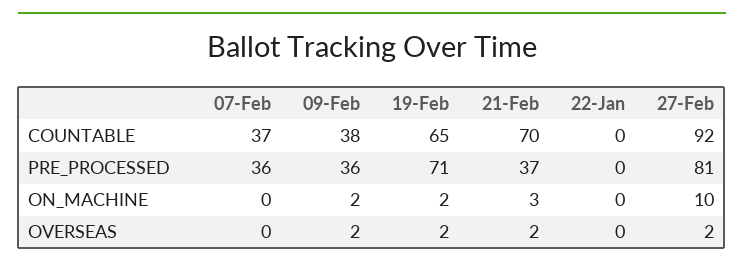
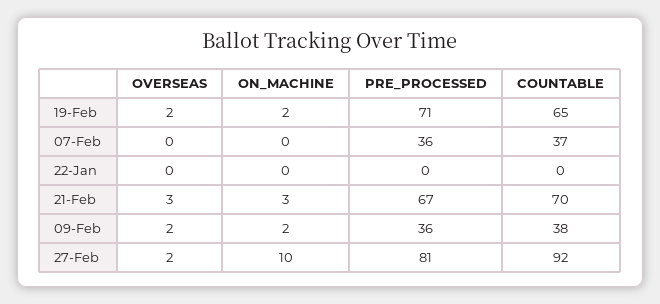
  {
    "07-Feb": {
      "COUNTABLE": 37,
      "PRE_PROCESSED": 36,
      "ON_MACHINE": 0,
      "OVERSEAS": 0
    },
    "09-Feb": {
      "COUNTABLE": 38,
      "PRE_PROCESSED": 36,
      "ON_MACHINE": 2,
      "OVERSEAS": 2
    },
    "19-Feb": {
      "COUNTABLE": 65,
      "PRE_PROCESSED": 71,
      "ON_MACHINE": 2,
      "OVERSEAS": 2
    },
    "21-Feb": {
      "COUNTABLE": 70,
-     "PRE_PROCESSED": 37,
+     "PRE_PROCESSED": 67,
      "ON_MACHINE": 3,
-     "OVERSEAS": 2
+     "OVERSEAS": 3
    },
    "22-Jan": {
      "COUNTABLE": 0,
      "PRE_PROCESSED": 0,
      "ON_MACHINE": 0,
      "OVERSEAS": 0
    },
    "27-Feb": {
      "COUNTABLE": 92,
      "PRE_PROCESSED": 81,
      "ON_MACHINE": 10,
      "OVERSEAS": 2
    }
  }

